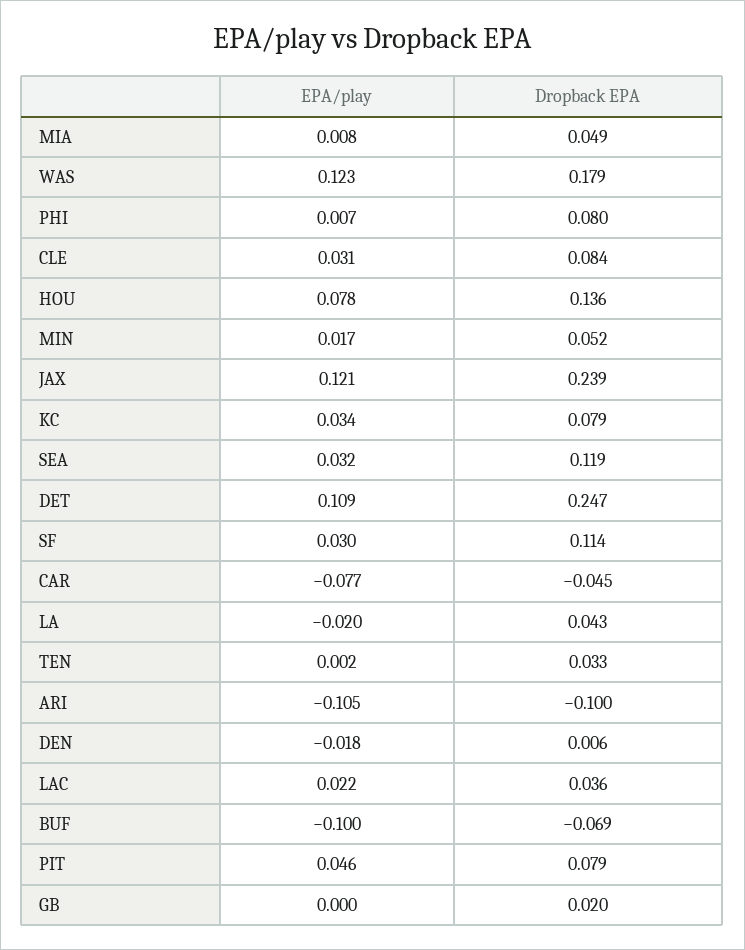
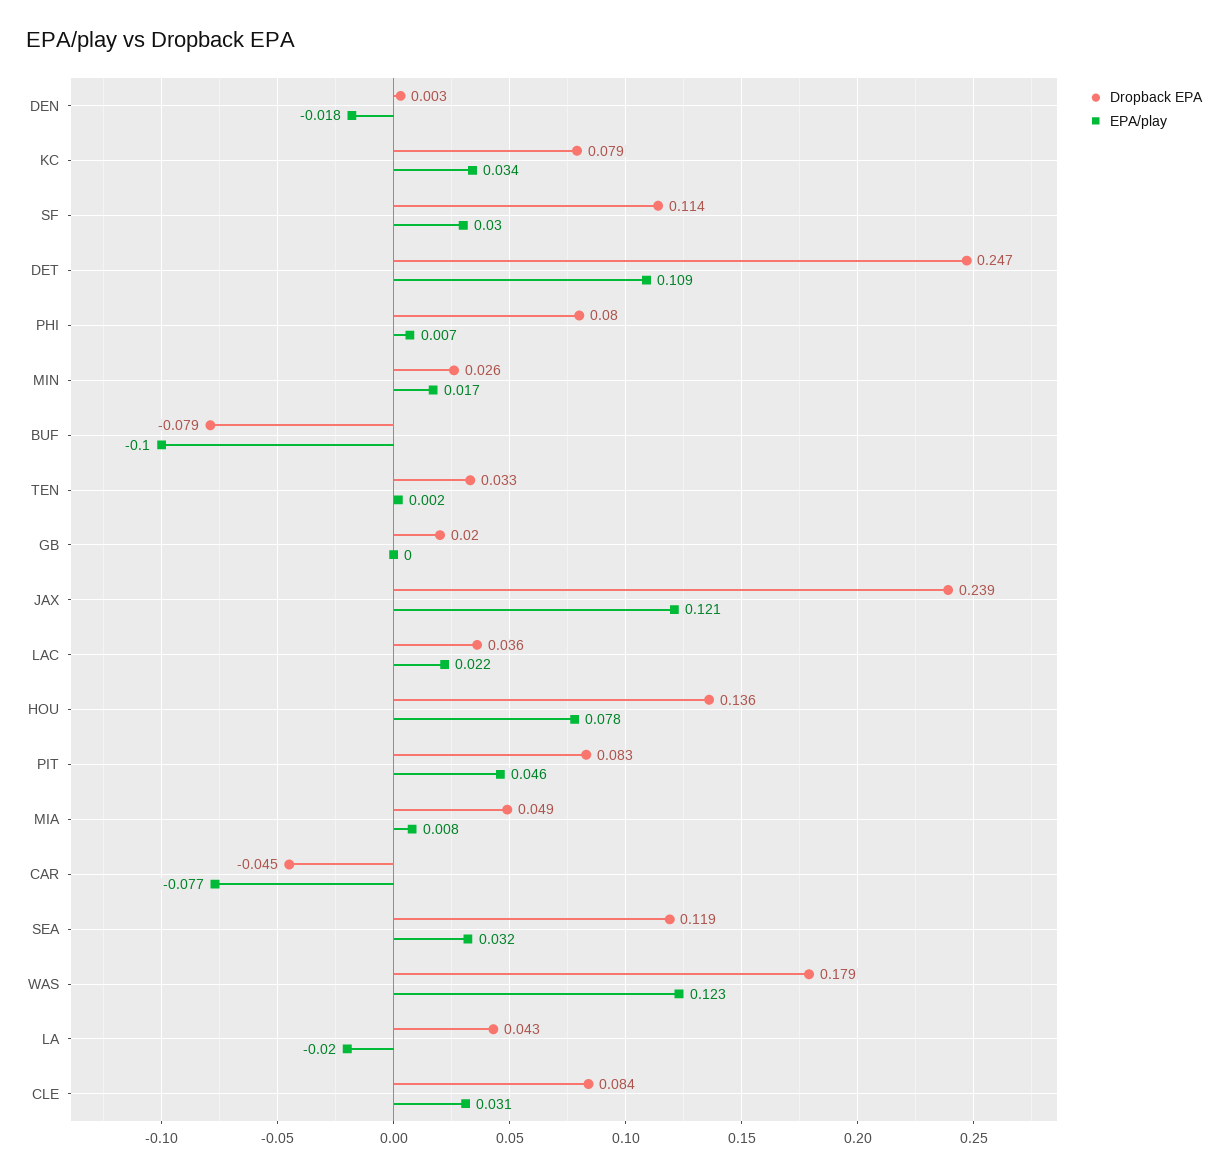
  {
    "EPA/play": {
      "MIA": 0.008,
      "WAS": 0.123,
      "PHI": 0.007,
      "CLE": 0.031,
      "HOU": 0.078,
      "MIN": 0.017,
      "JAX": 0.121,
      "KC": 0.034,
      "SEA": 0.032,
      "DET": 0.109,
      "SF": 0.03,
      "CAR": -0.077,
      "LA": -0.02,
      "TEN": 0.002,
-     "ARI": -0.105,
      "DEN": -0.018,
      "LAC": 0.022,
      "BUF": -0.1,
      "PIT": 0.046,
      "GB": 0
    },
    "Dropback EPA": {
      "MIA": 0.049,
      "WAS": 0.179,
      "PHI": 0.08,
      "CLE": 0.084,
      "HOU": 0.136,
-     "MIN": 0.052,
+     "MIN": 0.026,
      "JAX": 0.239,
      "KC": 0.079,
      "SEA": 0.119,
      "DET": 0.247,
      "SF": 0.114,
      "CAR": -0.045,
      "LA": 0.043,
      "TEN": 0.033,
-     "ARI": -0.1,
-     "DEN": 0.006,
+     "DEN": 0.003,
      "LAC": 0.036,
-     "BUF": -0.069,
+     "BUF": -0.079,
-     "PIT": 0.079,
+     "PIT": 0.083,
      "GB": 0.02
    }
  }

